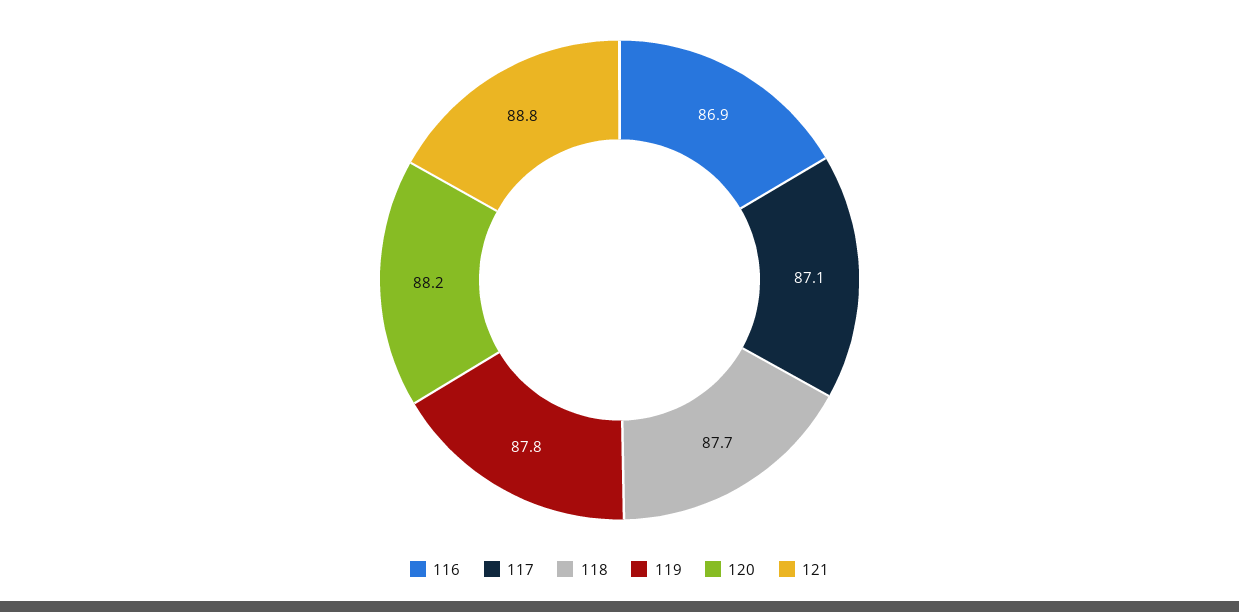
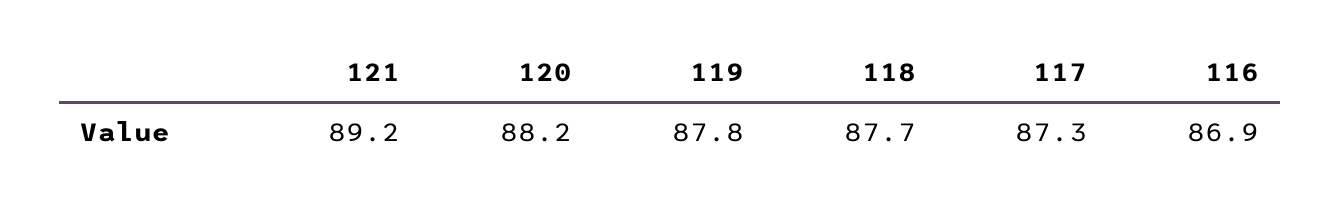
  {
    "116": 86.9,
-   "117": 87.1,
+   "117": 87.3,
    "118": 87.7,
    "119": 87.8,
    "120": 88.2,
-   "121": 88.8
+   "121": 89.2
  }

